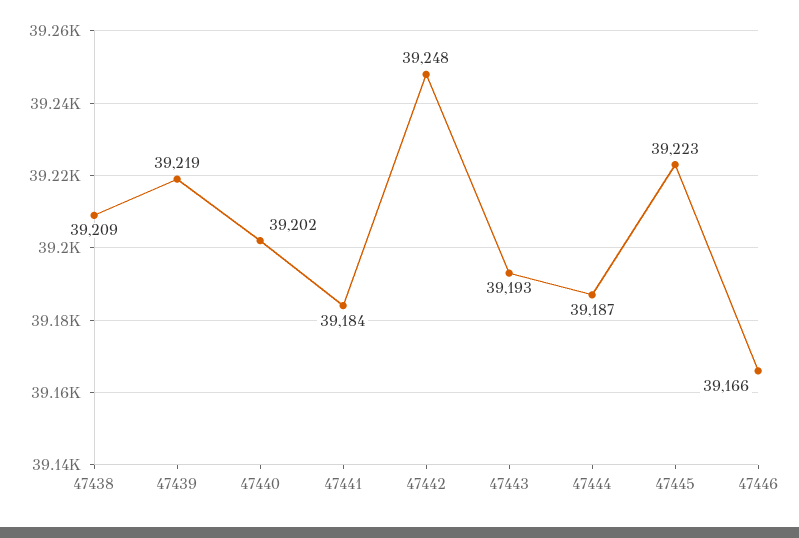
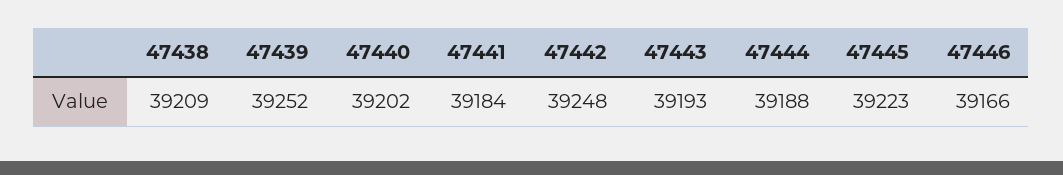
  {
    "47438": 39209,
-   "47439": 39219,
+   "47439": 39252,
    "47440": 39202,
    "47441": 39184,
    "47442": 39248,
    "47443": 39193,
-   "47444": 39187,
+   "47444": 39188,
    "47445": 39223,
    "47446": 39166
  }

